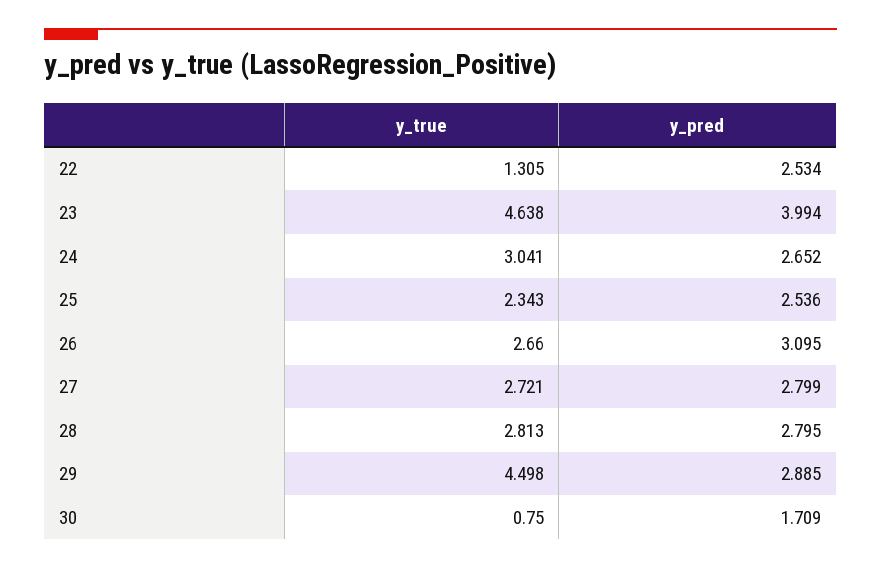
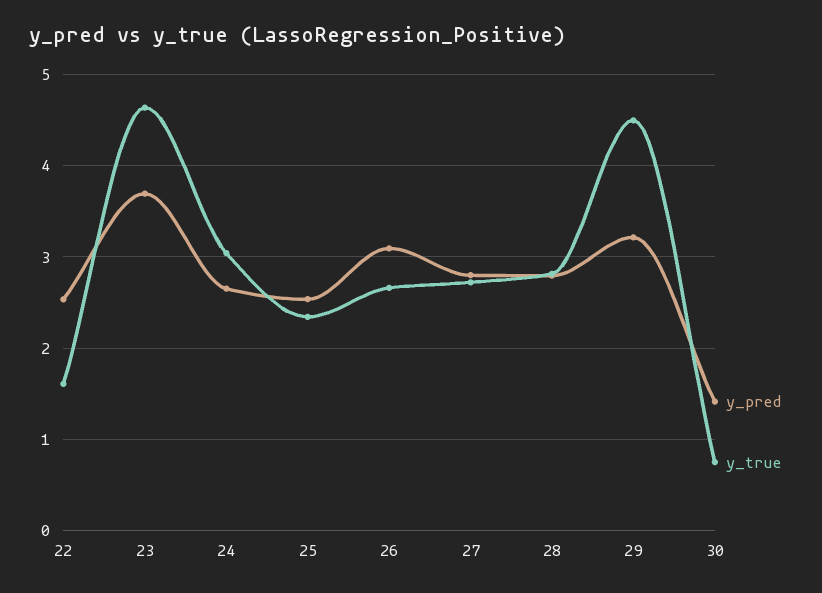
  {
    "y_true": {
-     "22": 1.305,
+     "22": 1.6,
      "23": 4.638,
      "24": 3.041,
      "25": 2.343,
      "26": 2.66,
      "27": 2.721,
      "28": 2.813,
      "29": 4.498,
      "30": 0.75
    },
    "y_pred": {
      "22": 2.534,
-     "23": 3.994,
+     "23": 3.7,
      "24": 2.652,
      "25": 2.536,
      "26": 3.095,
      "27": 2.799,
      "28": 2.795,
-     "29": 2.885,
+     "29": 3.2,
-     "30": 1.709
+     "30": 1.4
    }
  }

